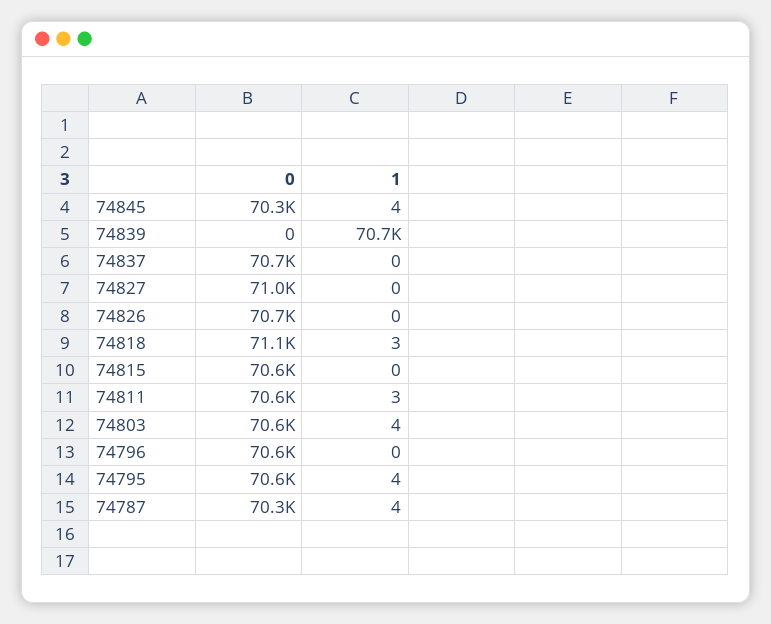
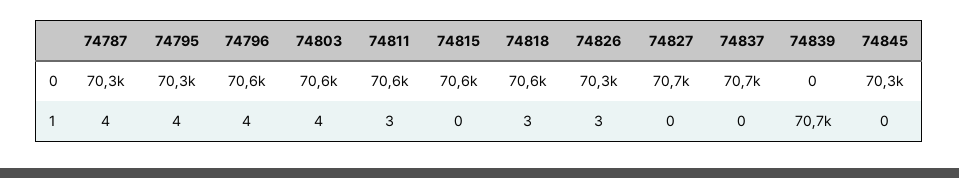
  {
    "0": {
      "74845": 70300,
      "74839": 0,
      "74837": 70700,
-     "74827": 71000,
+     "74827": 70700,
-     "74826": 70700,
+     "74826": 70300,
-     "74818": 71100,
+     "74818": 70600,
      "74815": 70600,
      "74811": 70600,
      "74803": 70600,
      "74796": 70600,
-     "74795": 70600,
+     "74795": 70300,
      "74787": 70300
    },
    "1": {
-     "74845": 4,
+     "74845": 0,
      "74839": 70700,
      "74837": 0,
      "74827": 0,
-     "74826": 0,
+     "74826": 3,
      "74818": 3,
      "74815": 0,
      "74811": 3,
      "74803": 4,
-     "74796": 0,
+     "74796": 4,
      "74795": 4,
      "74787": 4
    }
  }

